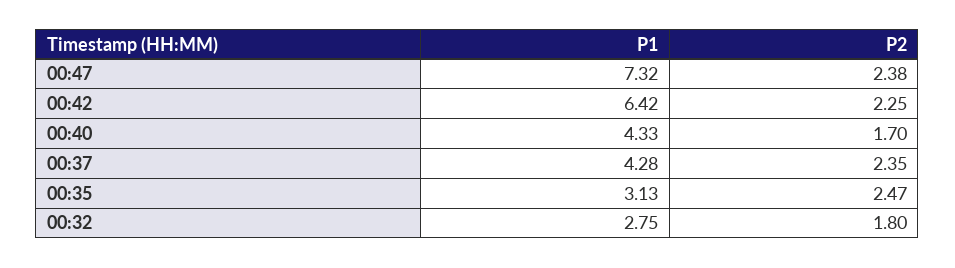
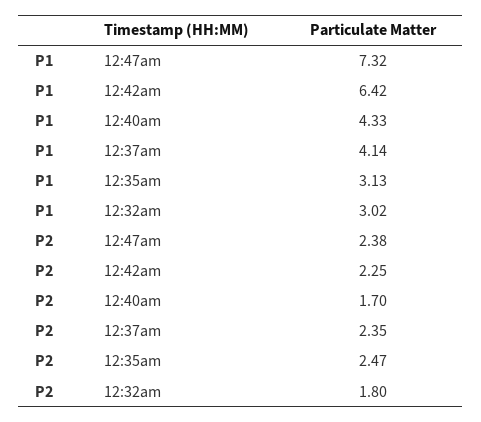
  {
    "P1": {
      "00:47": 7.32,
      "00:42": 6.42,
      "00:40": 4.33,
-     "00:37": 4.28,
+     "00:37": 4.14,
      "00:35": 3.13,
-     "00:32": 2.75
+     "00:32": 3.02
    },
    "P2": {
      "00:47": 2.38,
      "00:42": 2.25,
      "00:40": 1.7,
      "00:37": 2.35,
      "00:35": 2.47,
      "00:32": 1.8
    }
  }

